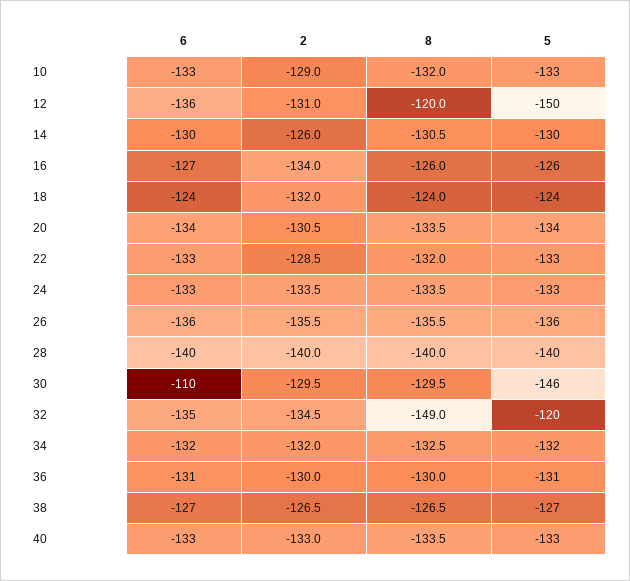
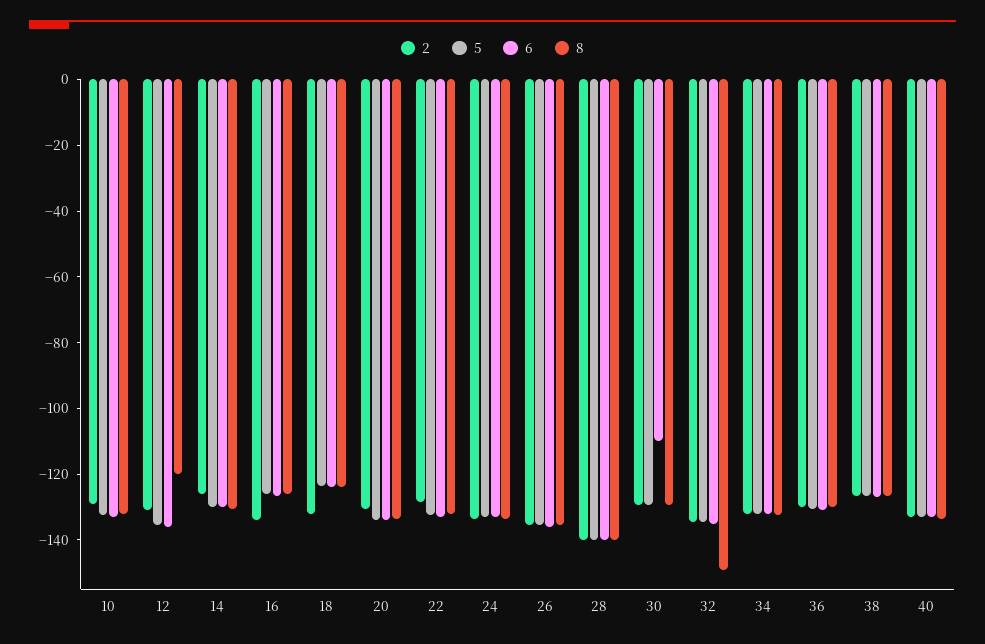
  {
    "6": {
      "10": -133,
      "12": -136,
      "14": -130,
      "16": -127,
      "18": -124,
      "20": -134,
      "22": -133,
      "24": -133,
      "26": -136,
      "28": -140,
      "30": -110,
      "32": -135,
      "34": -132,
      "36": -131,
      "38": -127,
      "40": -133
    },
    "2": {
      "10": -129,
      "12": -131,
      "14": -126,
      "16": -134,
      "18": -132,
      "20": -130.5,
      "22": -128.5,
      "24": -133.5,
      "26": -135.5,
      "28": -140,
      "30": -129.5,
      "32": -134.5,
      "34": -132,
      "36": -130,
      "38": -126.5,
      "40": -133
    },
    "8": {
      "10": -132,
      "12": -120,
      "14": -130.5,
      "16": -126,
      "18": -124,
      "20": -133.5,
      "22": -132,
      "24": -133.5,
      "26": -135.5,
      "28": -140,
      "30": -129.5,
      "32": -149,
      "34": -132.5,
      "36": -130,
      "38": -126.5,
      "40": -133.5
    },
    "5": {
      "10": -133,
-     "12": -150,
+     "12": -135,
      "14": -130,
      "16": -126,
      "18": -124,
      "20": -134,
      "22": -133,
      "24": -133,
      "26": -136,
      "28": -140,
-     "30": -146,
+     "30": -130,
-     "32": -120,
+     "32": -135,
      "34": -132,
      "36": -131,
      "38": -127,
      "40": -133
    }
  }

